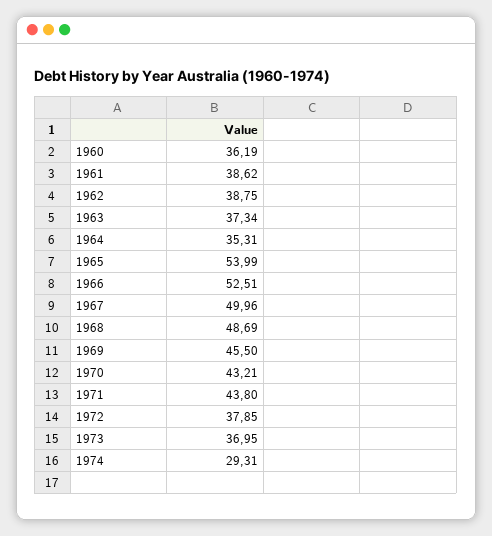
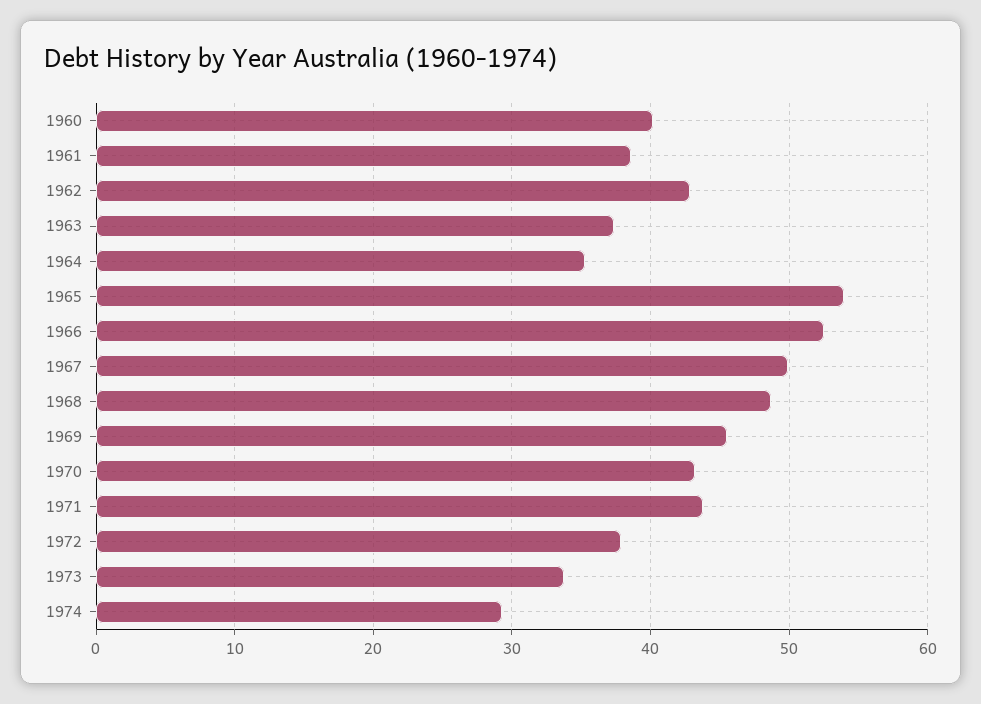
  {
-   "1960": 36.19,
+   "1960": 40,
    "1961": 38.62,
-   "1962": 38.75,
+   "1962": 43,
    "1963": 37.34,
    "1964": 35.31,
    "1965": 53.99,
    "1966": 52.51,
    "1967": 49.96,
    "1968": 48.69,
    "1969": 45.5,
    "1970": 43.21,
    "1971": 43.8,
    "1972": 37.85,
-   "1973": 36.95,
+   "1973": 34,
    "1974": 29.31
  }

